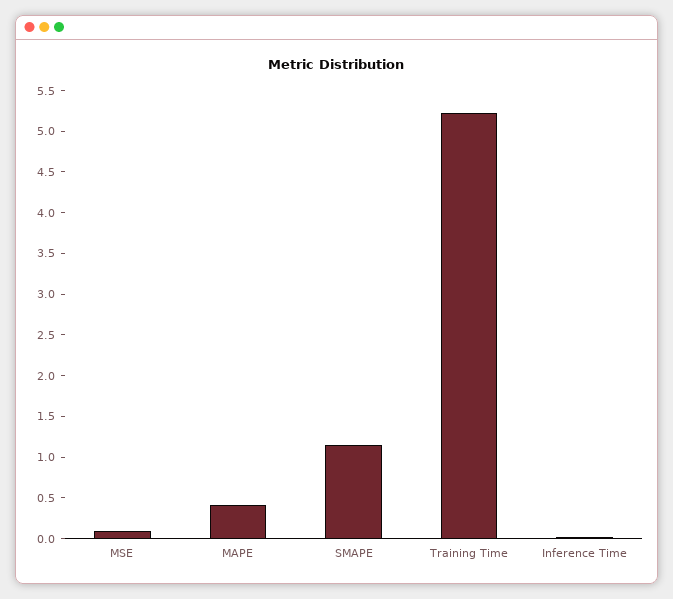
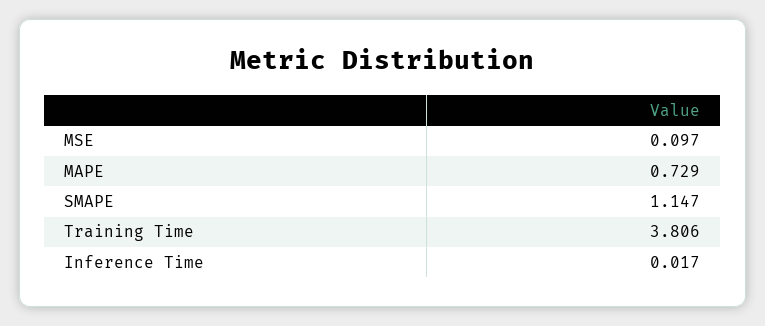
  {
    "MSE": 0.097,
-   "MAPE": 0.4,
+   "MAPE": 0.729,
    "SMAPE": 1.147,
-   "Training Time": 5.2,
+   "Training Time": 3.806,
    "Inference Time": 0.017
  }

